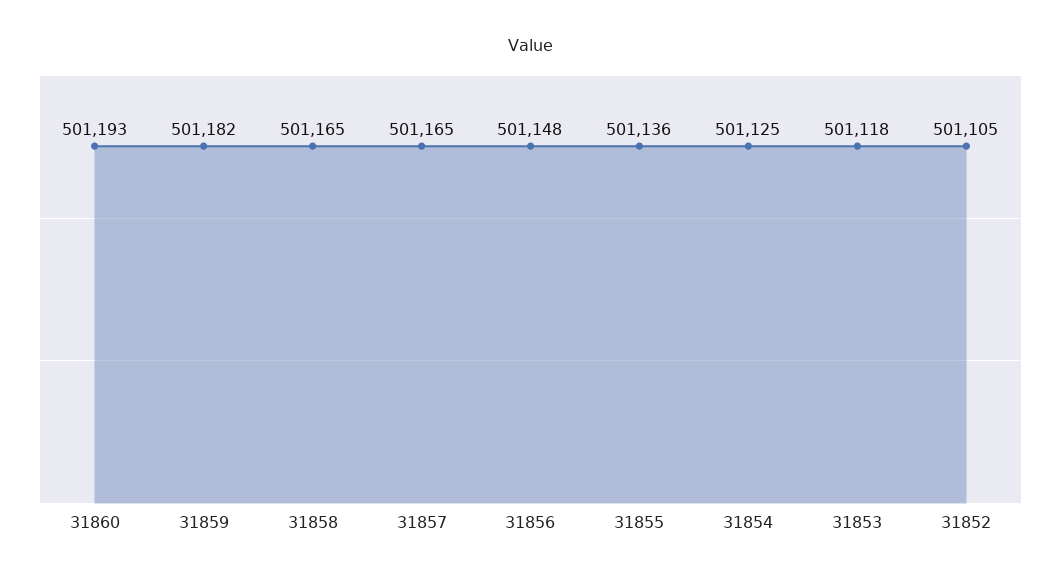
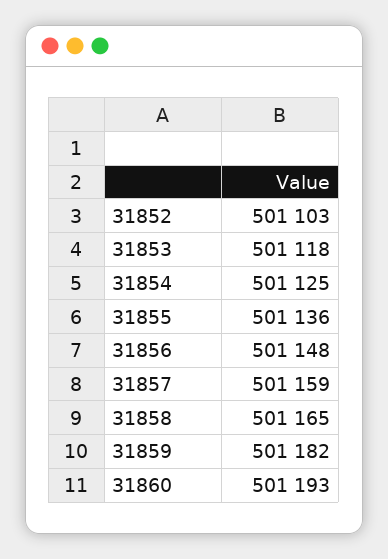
  {
    "31860": 501193,
    "31859": 501182,
    "31858": 501165,
-   "31857": 501165,
+   "31857": 501159,
    "31856": 501148,
    "31855": 501136,
    "31854": 501125,
    "31853": 501118,
-   "31852": 501105
+   "31852": 501103
  }

